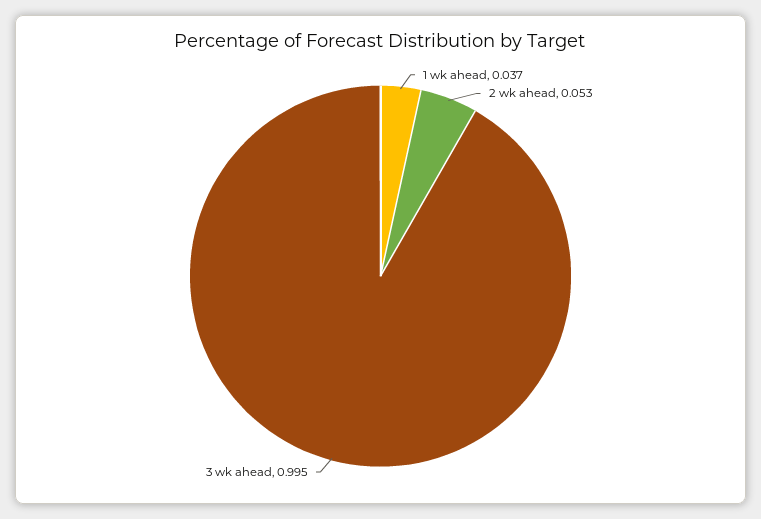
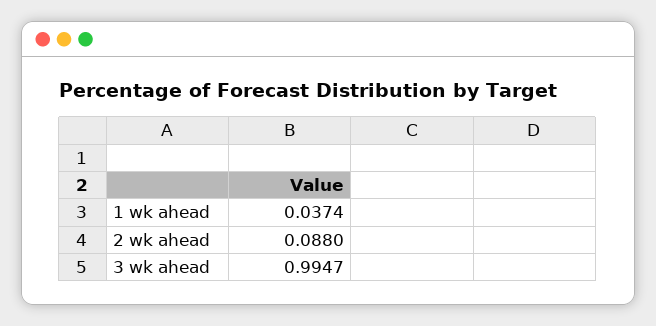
  {
    "1 wk ahead": 0.0374,
-   "2 wk ahead": 0.053,
+   "2 wk ahead": 0.088,
    "3 wk ahead": 0.9947
  }

